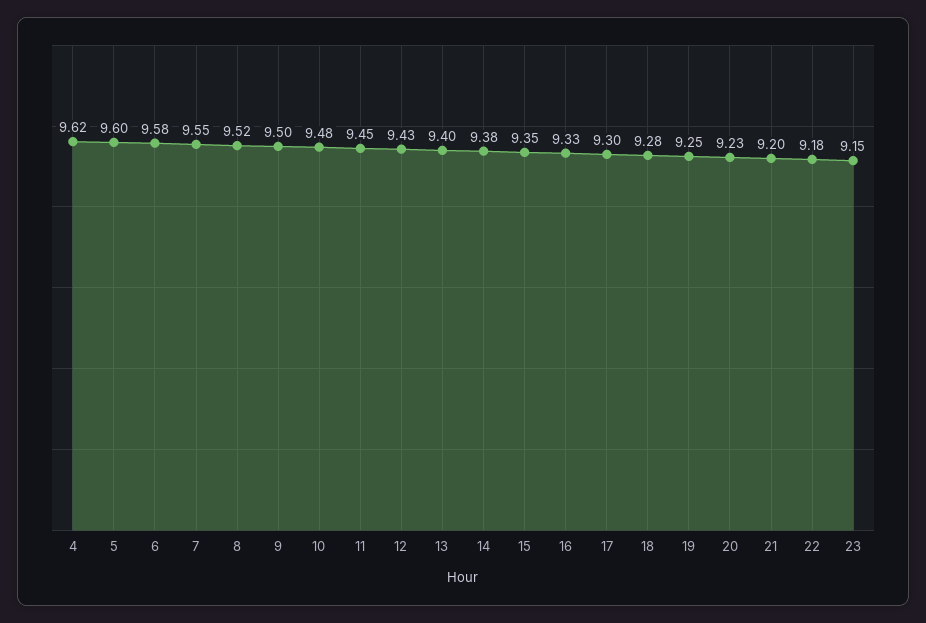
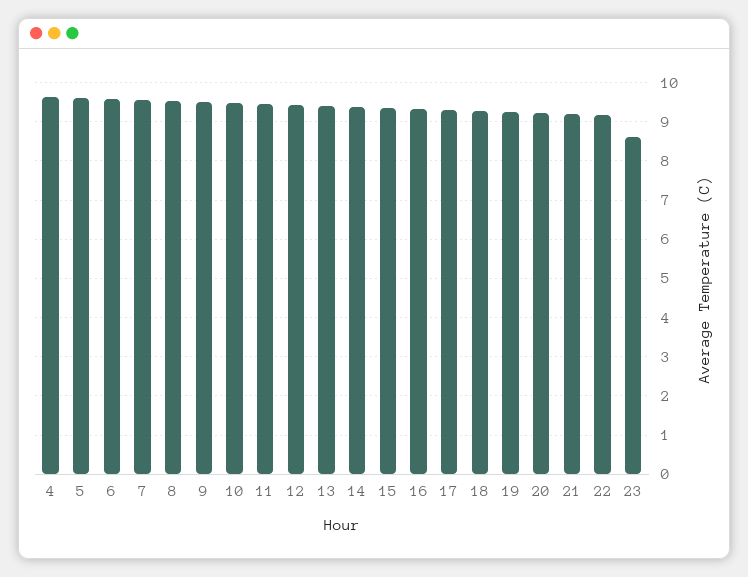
  {
    "4": 9.62,
    "5": 9.6,
    "6": 9.58,
    "7": 9.55,
    "8": 9.52,
    "9": 9.5,
    "10": 9.48,
    "11": 9.45,
    "12": 9.43,
    "13": 9.4,
    "14": 9.38,
    "15": 9.35,
    "16": 9.33,
    "17": 9.3,
    "18": 9.28,
    "19": 9.25,
    "20": 9.23,
    "21": 9.2,
    "22": 9.18,
-   "23": 9.15
+   "23": 8.6
  }

